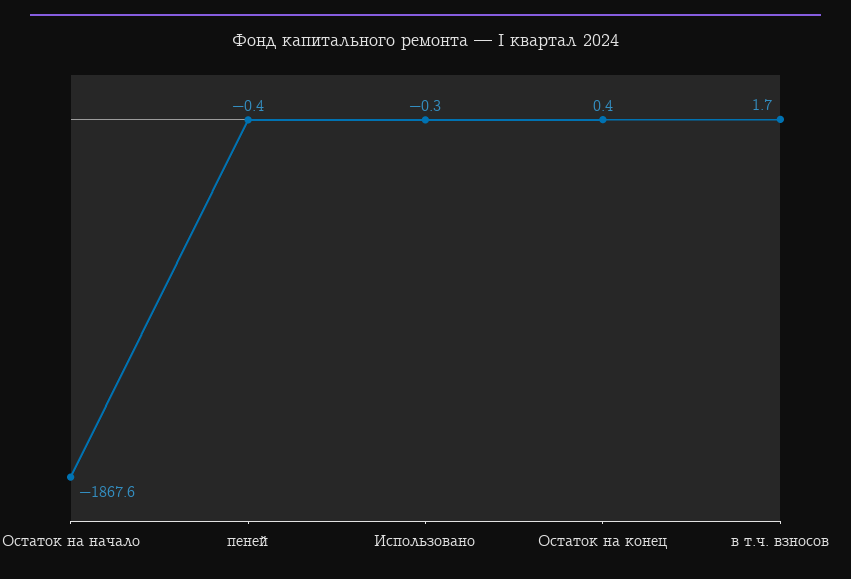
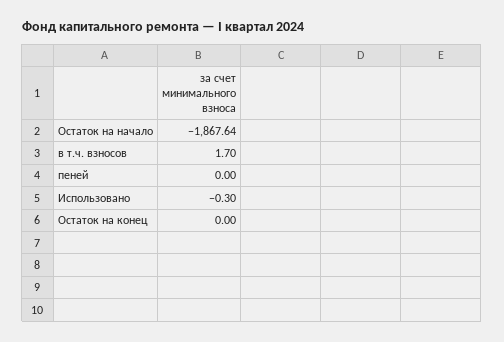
  {
    "Остаток на начало": -1867.64,
-   "пеней": -0.4,
+   "пеней": 0,
    "Использовано": -0.3,
-   "Остаток на конец": 0.4,
+   "Остаток на конец": 0,
    "в т.ч. взносов": 1.7
  }

